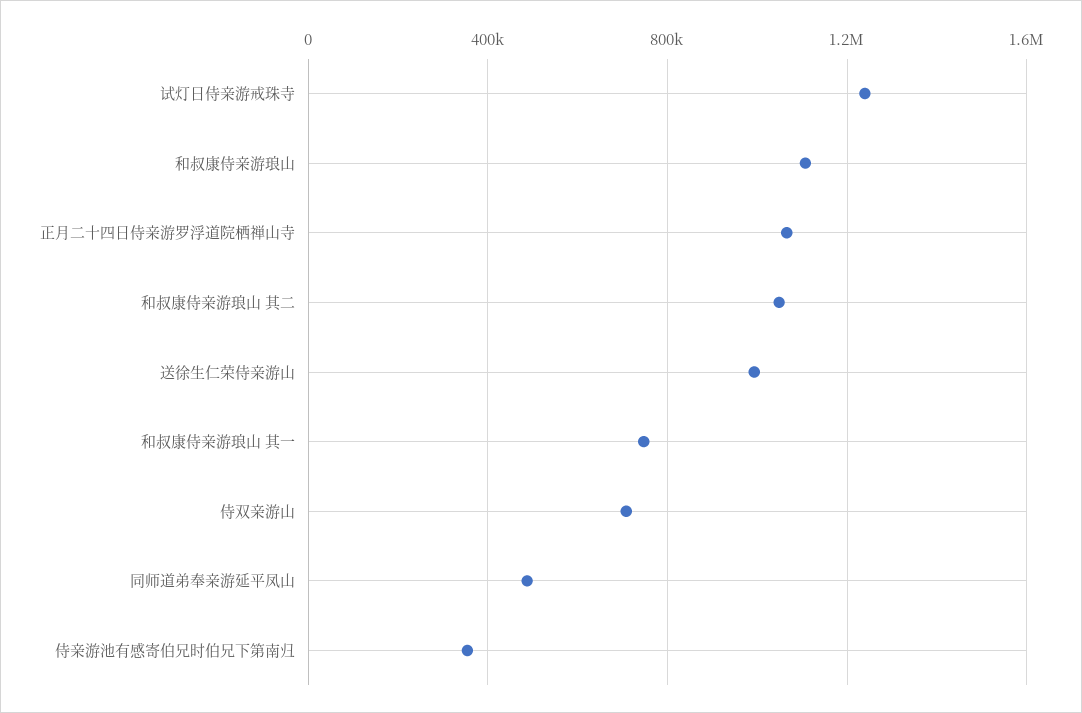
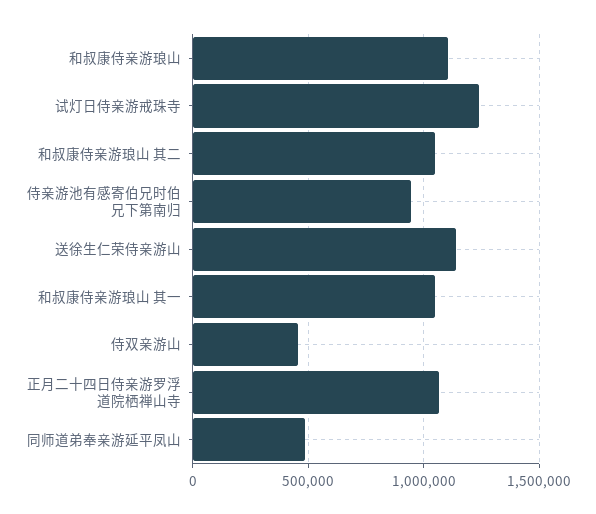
  {
    "试灯日侍亲游戒珠寺": 1250000,
    "和叔康侍亲游琅山": 1100000,
    "正月二十四日侍亲游罗浮道院栖禅山寺": 1050000,
    "和叔康侍亲游琅山 其二": 1050000,
-   "送徐生仁荣侍亲游山": 1000000,
+   "送徐生仁荣侍亲游山": 1150000,
-   "和叔康侍亲游琅山 其一": 750000,
+   "和叔康侍亲游琅山 其一": 1050000,
-   "侍双亲游山": 700000,
+   "侍双亲游山": 450000,
    "同师道弟奉亲游延平凤山": 500000,
-   "侍亲游池有感寄伯兄时伯兄下第南归": 350000
+   "侍亲游池有感寄伯兄时伯兄下第南归": 950000
  }

